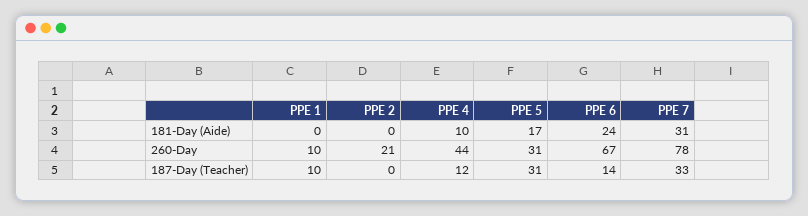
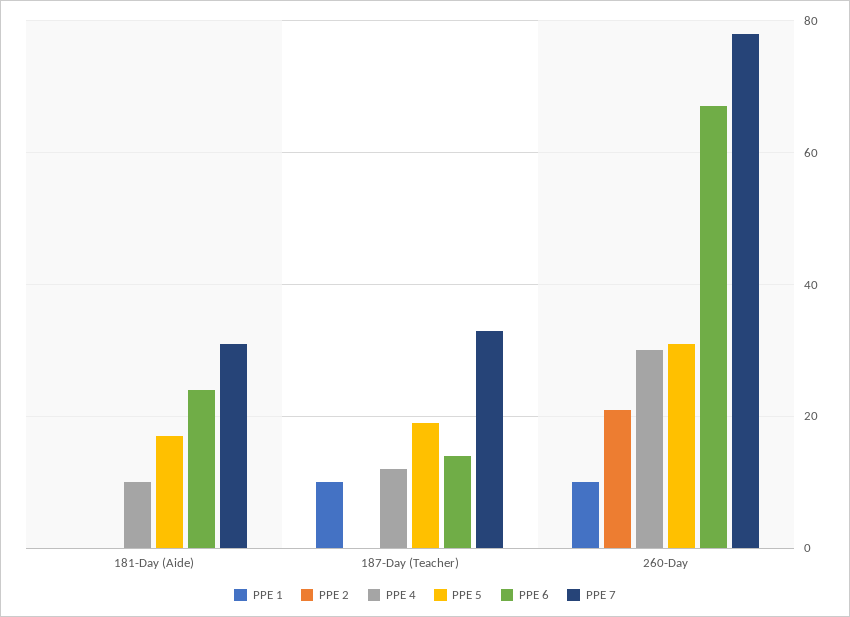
  {
    "PPE 1": {
      "181-Day (Aide)": 0,
      "260-Day": 10,
      "187-Day (Teacher)": 10
    },
    "PPE 2": {
      "181-Day (Aide)": 0,
      "260-Day": 21,
      "187-Day (Teacher)": 0
    },
    "PPE 4": {
      "181-Day (Aide)": 10,
-     "260-Day": 44,
+     "260-Day": 30,
      "187-Day (Teacher)": 12
    },
    "PPE 5": {
      "181-Day (Aide)": 17,
      "260-Day": 31,
-     "187-Day (Teacher)": 31
+     "187-Day (Teacher)": 20
    },
    "PPE 6": {
      "181-Day (Aide)": 24,
      "260-Day": 67,
      "187-Day (Teacher)": 14
    },
    "PPE 7": {
      "181-Day (Aide)": 31,
      "260-Day": 78,
      "187-Day (Teacher)": 33
    }
  }

